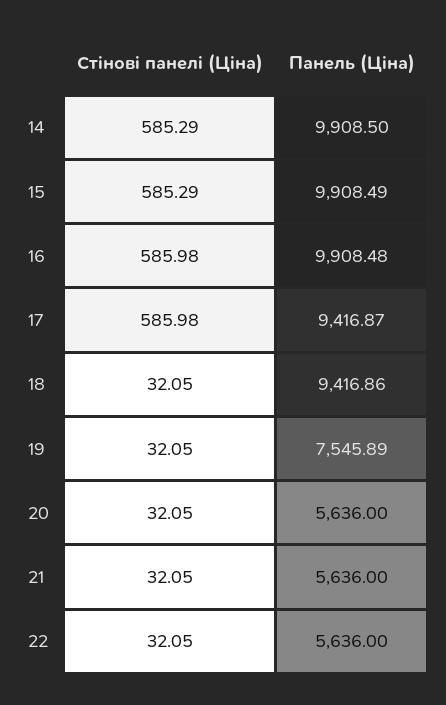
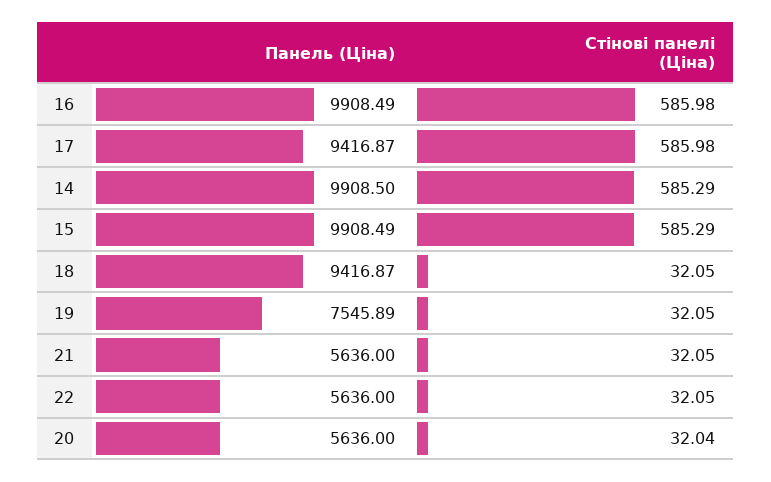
  {
    "Стінові панелі (Ціна)": {
      "14": 585.29,
      "15": 585.29,
      "16": 585.98,
      "17": 585.98,
      "18": 32.05,
      "19": 32.05,
-     "20": 32.05,
+     "20": 32.04,
      "21": 32.05,
      "22": 32.05
    },
    "Панель (Ціна)": {
      "14": 9908.5,
      "15": 9908.49,
-     "16": 9908.48,
+     "16": 9908.49,
      "17": 9416.87,
-     "18": 9416.86,
+     "18": 9416.87,
      "19": 7545.89,
      "20": 5636,
      "21": 5636,
      "22": 5636
    }
  }

